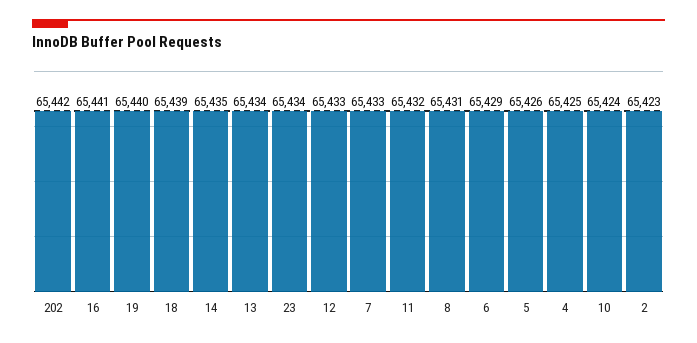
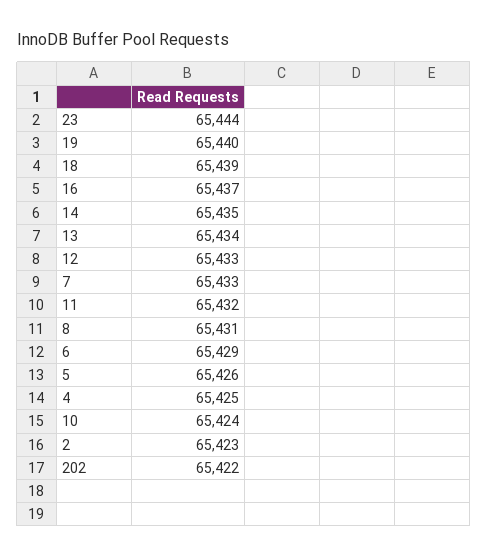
  {
-   "202": 65442,
+   "202": 65422,
-   "16": 65441,
+   "16": 65437,
    "19": 65440,
    "18": 65439,
    "14": 65435,
    "13": 65434,
-   "23": 65434,
+   "23": 65444,
    "12": 65433,
    "7": 65433,
    "11": 65432,
    "8": 65431,
    "6": 65429,
    "5": 65426,
    "4": 65425,
    "10": 65424,
    "2": 65423
  }

